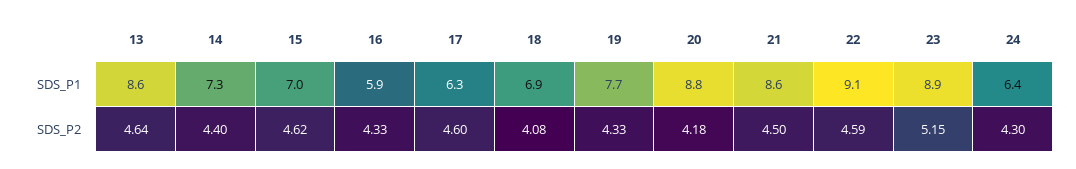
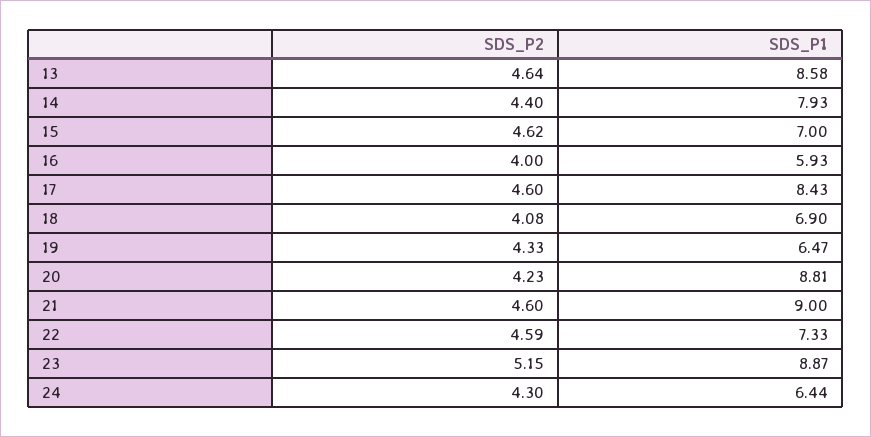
  {
    "13": {
      "SDS_P1": 8.58,
      "SDS_P2": 4.64
    },
    "14": {
-     "SDS_P1": 7.3,
+     "SDS_P1": 7.93,
      "SDS_P2": 4.4
    },
    "15": {
      "SDS_P1": 7,
      "SDS_P2": 4.62
    },
    "16": {
      "SDS_P1": 5.93,
-     "SDS_P2": 4.33
+     "SDS_P2": 4
    },
    "17": {
-     "SDS_P1": 6.3,
+     "SDS_P1": 8.43,
      "SDS_P2": 4.6
    },
    "18": {
      "SDS_P1": 6.9,
      "SDS_P2": 4.08
    },
    "19": {
-     "SDS_P1": 7.7,
+     "SDS_P1": 6.47,
      "SDS_P2": 4.33
    },
    "20": {
      "SDS_P1": 8.81,
-     "SDS_P2": 4.18
+     "SDS_P2": 4.23
    },
    "21": {
-     "SDS_P1": 8.6,
+     "SDS_P1": 9,
-     "SDS_P2": 4.5
+     "SDS_P2": 4.6
    },
    "22": {
-     "SDS_P1": 9.1,
+     "SDS_P1": 7.33,
      "SDS_P2": 4.59
    },
    "23": {
      "SDS_P1": 8.87,
      "SDS_P2": 5.15
    },
    "24": {
      "SDS_P1": 6.44,
      "SDS_P2": 4.3
    }
  }

